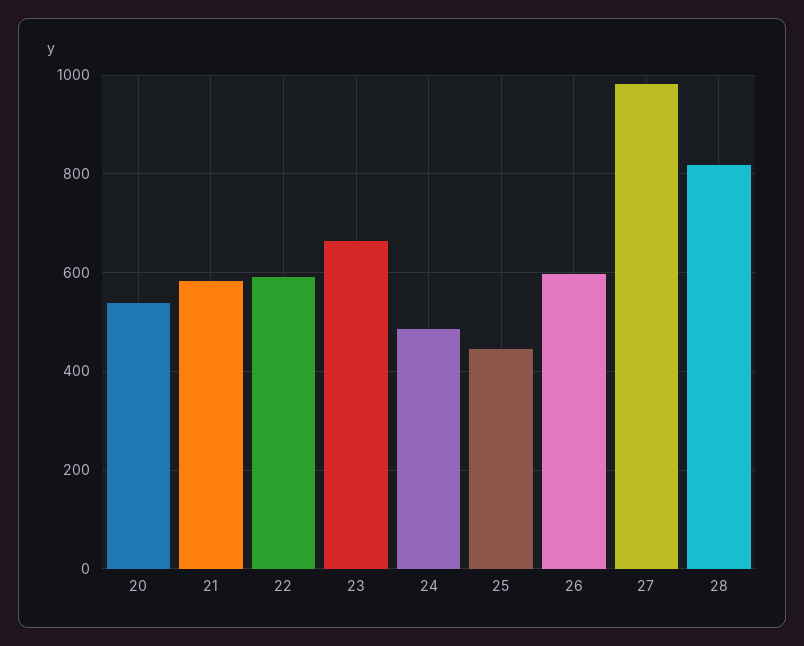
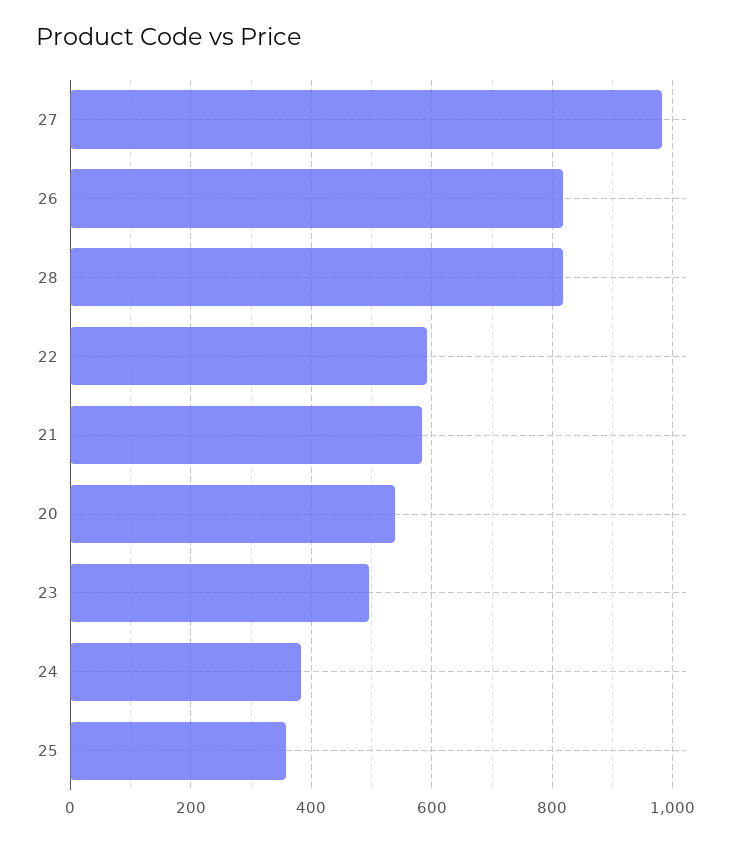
  {
    "20": 540,
    "21": 580,
    "22": 600,
-   "23": 660,
+   "23": 500,
-   "24": 480,
+   "24": 380,
-   "25": 440,
+   "25": 360,
-   "26": 600,
+   "26": 820,
    "27": 980,
    "28": 820
  }

